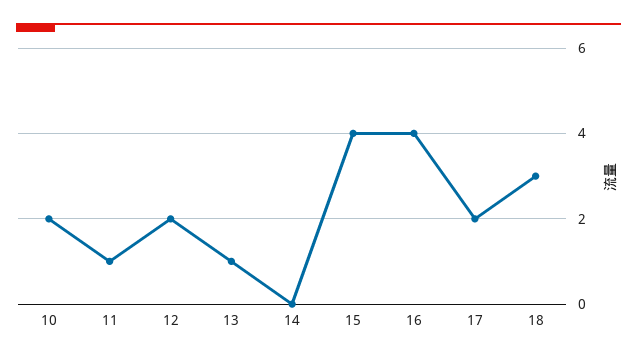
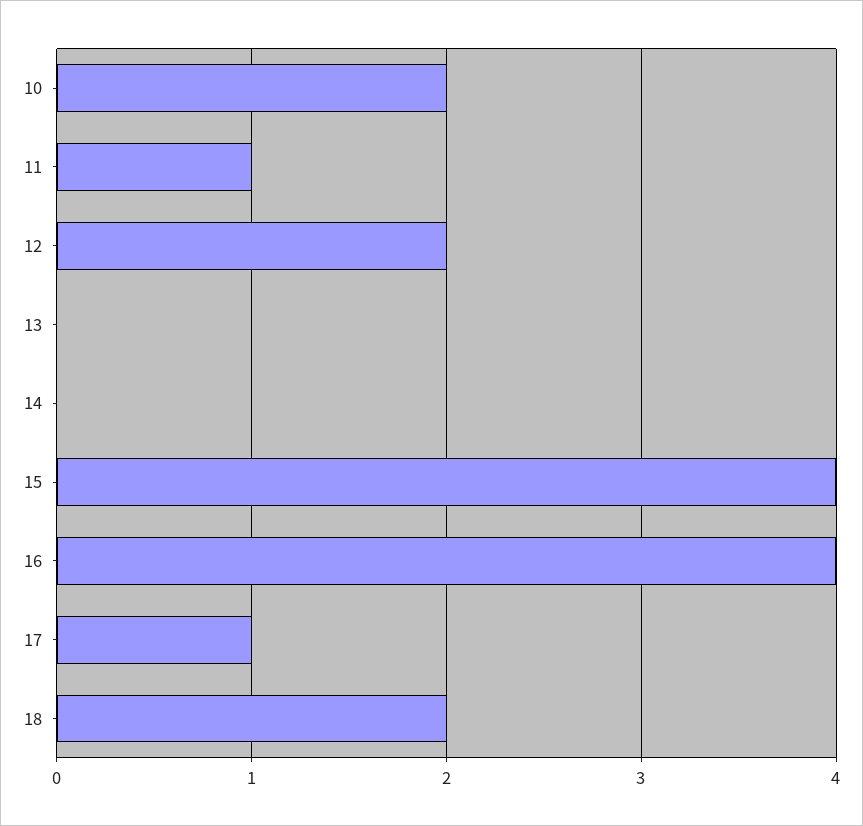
  {
    "10": 2,
    "11": 1,
    "12": 2,
-   "13": 1,
+   "13": 0,
    "14": 0,
    "15": 4,
    "16": 4,
-   "17": 2,
+   "17": 1,
-   "18": 3
+   "18": 2
  }

